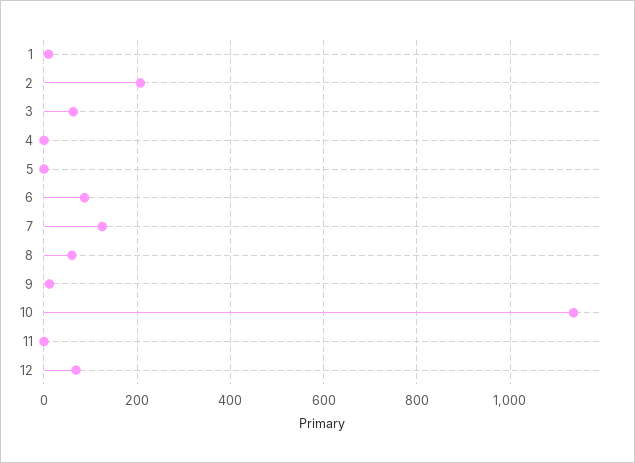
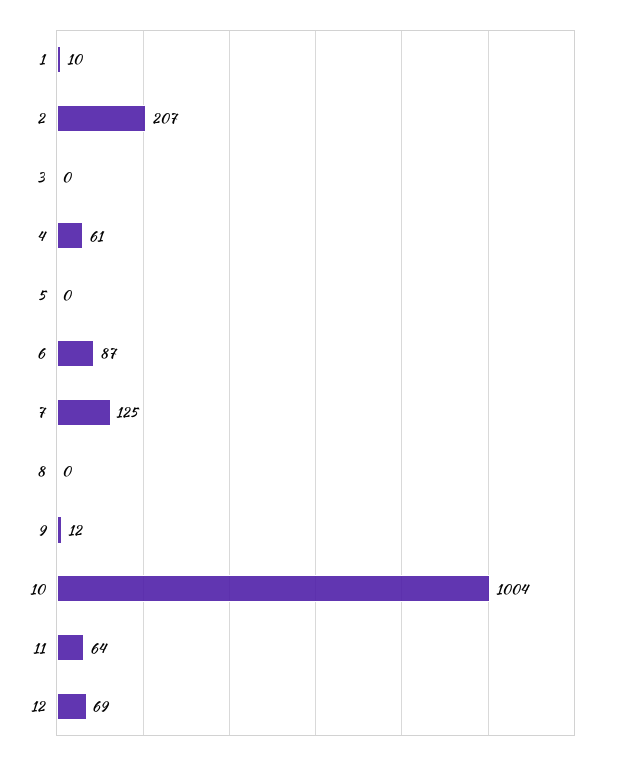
  {
    "1": 10,
    "2": 207,
-   "3": 60,
+   "3": 0,
-   "4": 0,
+   "4": 61,
    "5": 0,
    "6": 87,
    "7": 125,
-   "8": 60,
+   "8": 0,
    "9": 12,
-   "10": 1140,
+   "10": 1004,
-   "11": 0,
+   "11": 64,
    "12": 69
  }

